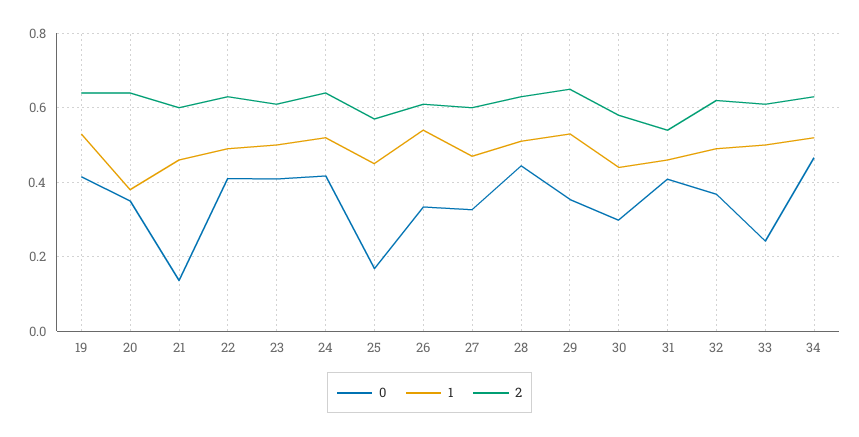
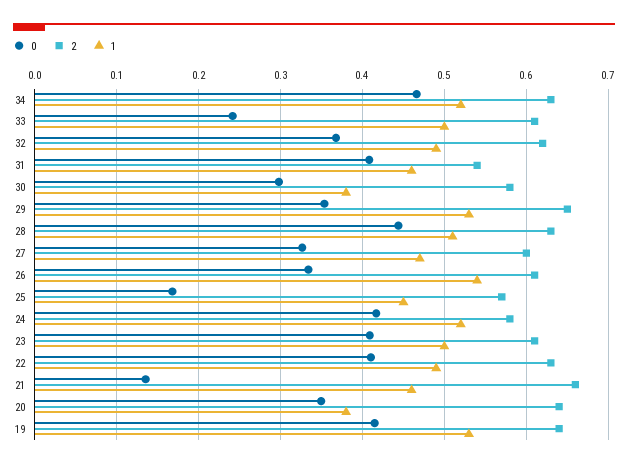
  {
    "0": {
      "19": 0.41,
      "20": 0.35,
      "21": 0.14,
      "22": 0.41,
      "23": 0.41,
      "24": 0.42,
      "25": 0.17,
      "26": 0.33,
      "27": 0.33,
      "28": 0.44,
      "29": 0.35,
      "30": 0.3,
      "31": 0.41,
      "32": 0.37,
      "33": 0.24,
      "34": 0.47
    },
    "1": {
      "19": 0.53,
      "20": 0.38,
      "21": 0.46,
      "22": 0.49,
      "23": 0.5,
      "24": 0.52,
      "25": 0.45,
      "26": 0.54,
      "27": 0.47,
      "28": 0.51,
      "29": 0.53,
-     "30": 0.44,
+     "30": 0.38,
      "31": 0.46,
      "32": 0.49,
      "33": 0.5,
      "34": 0.52
    },
    "2": {
      "19": 0.64,
      "20": 0.64,
-     "21": 0.6,
+     "21": 0.66,
      "22": 0.63,
      "23": 0.61,
-     "24": 0.64,
+     "24": 0.58,
      "25": 0.57,
      "26": 0.61,
      "27": 0.6,
      "28": 0.63,
      "29": 0.65,
      "30": 0.58,
      "31": 0.54,
      "32": 0.62,
      "33": 0.61,
      "34": 0.63
    }
  }

